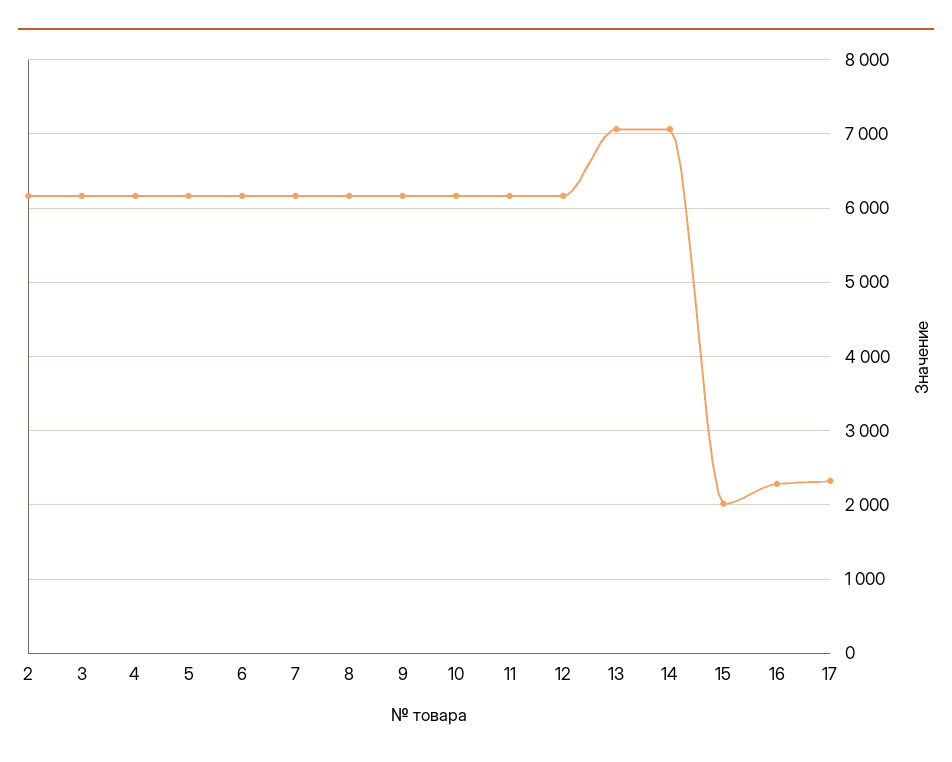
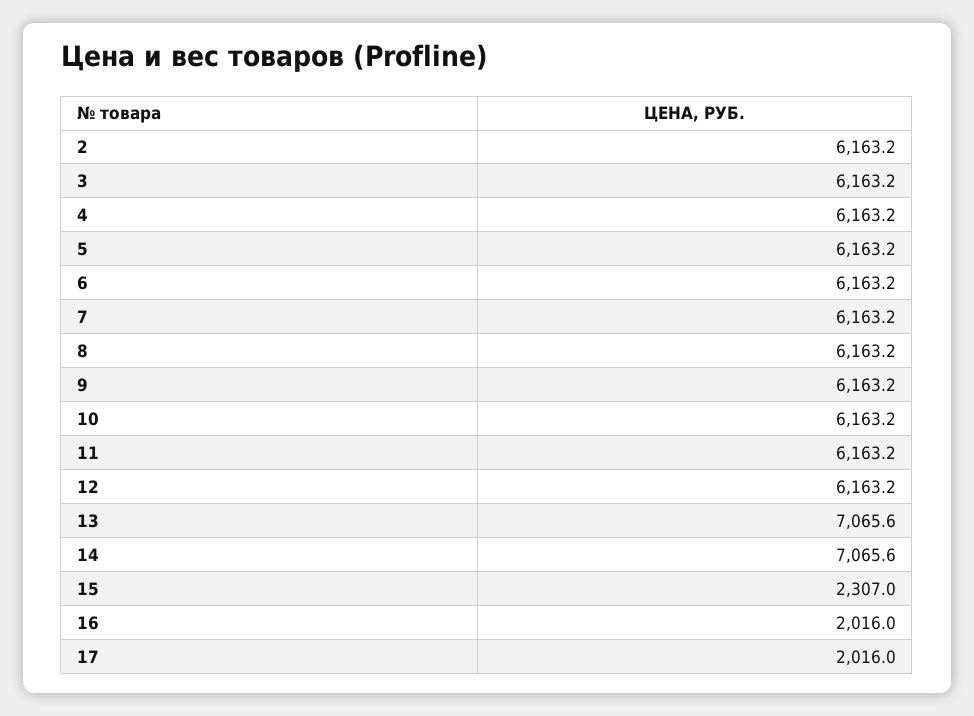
  {
    "2": 6163.2,
    "3": 6163.2,
    "4": 6163.2,
    "5": 6163.2,
    "6": 6163.2,
    "7": 6163.2,
    "8": 6163.2,
    "9": 6163.2,
    "10": 6163.2,
    "11": 6163.2,
    "12": 6163.2,
    "13": 7065.6,
    "14": 7065.6,
-   "15": 2000,
+   "15": 2307,
-   "16": 2300,
+   "16": 2016,
-   "17": 2300
+   "17": 2016
  }

